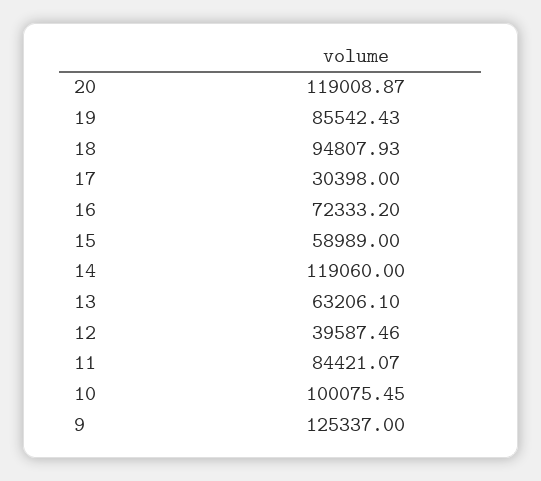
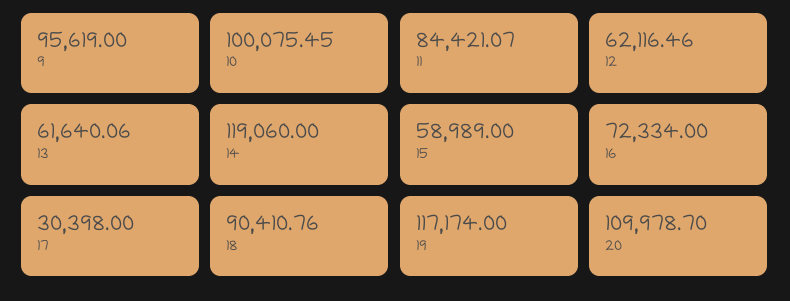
  {
-   "20": 119008.87,
+   "20": 109978.7,
-   "19": 85542.43,
+   "19": 117174,
-   "18": 94807.93,
+   "18": 90410.76,
    "17": 30398,
-   "16": 72333.2,
+   "16": 72334,
    "15": 58989,
    "14": 119060,
-   "13": 63206.1,
+   "13": 61640.06,
-   "12": 39587.46,
+   "12": 62116.46,
    "11": 84421.07,
    "10": 100075.45,
-   "9": 125337
+   "9": 95619
  }

